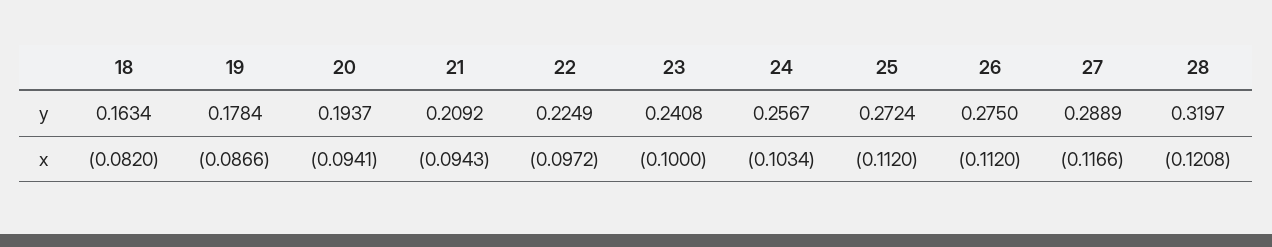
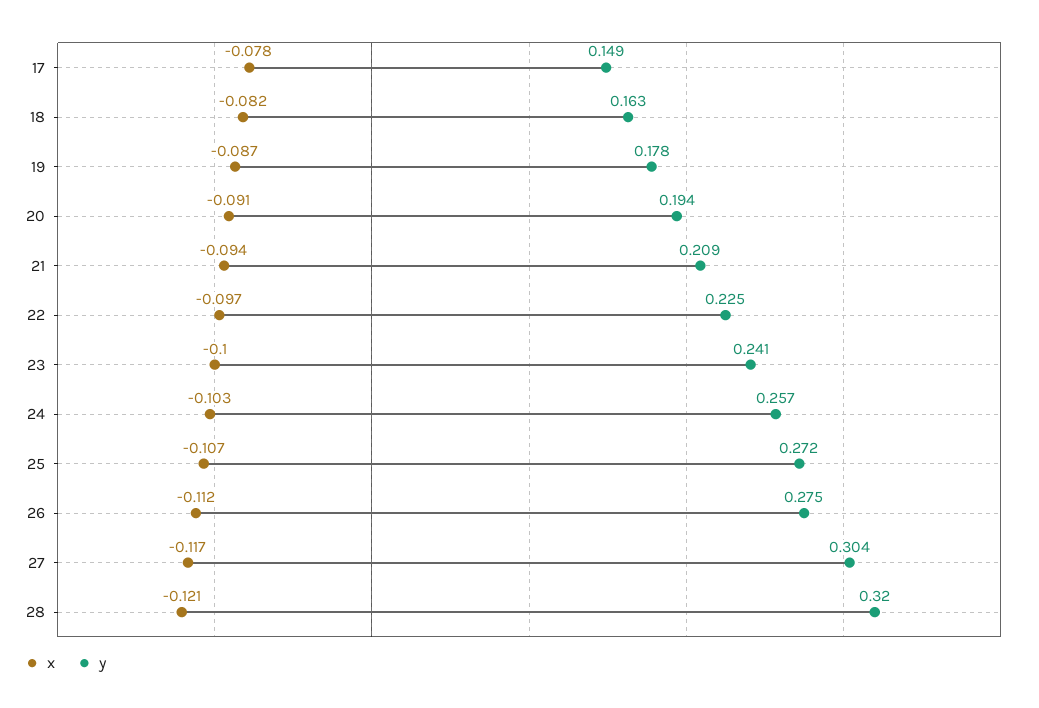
  {
    "y": {
      "18": 0.1634,
      "19": 0.1784,
      "20": 0.1937,
      "21": 0.2092,
      "22": 0.2249,
      "23": 0.2408,
      "24": 0.2567,
      "25": 0.2724,
      "26": 0.275,
-     "27": 0.2889,
+     "27": 0.304,
-     "28": 0.3197
+     "28": 0.3197,
+     "17": 0.149
    },
    "x": {
      "18": -0.082,
      "19": -0.0866,
-     "20": -0.0941,
+     "20": -0.091,
      "21": -0.0943,
      "22": -0.0972,
      "23": -0.1,
      "24": -0.1034,
-     "25": -0.112,
+     "25": -0.107,
      "26": -0.112,
      "27": -0.1166,
-     "28": -0.1208
+     "28": -0.1208,
+     "17": -0.078
    }
  }

